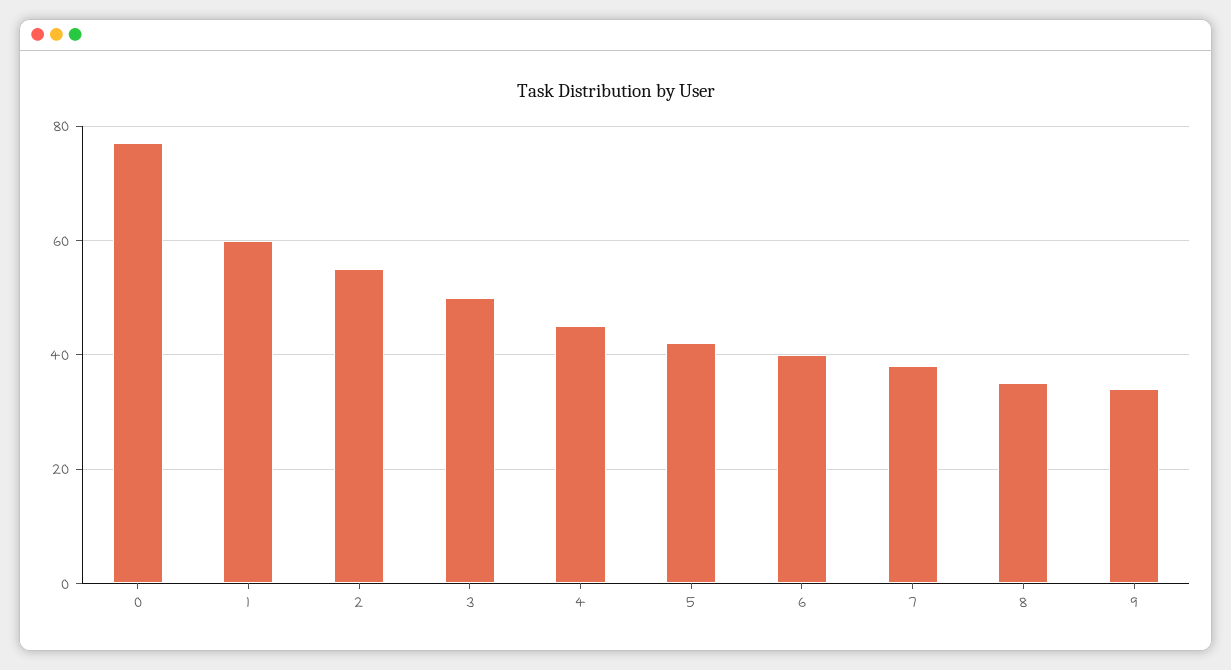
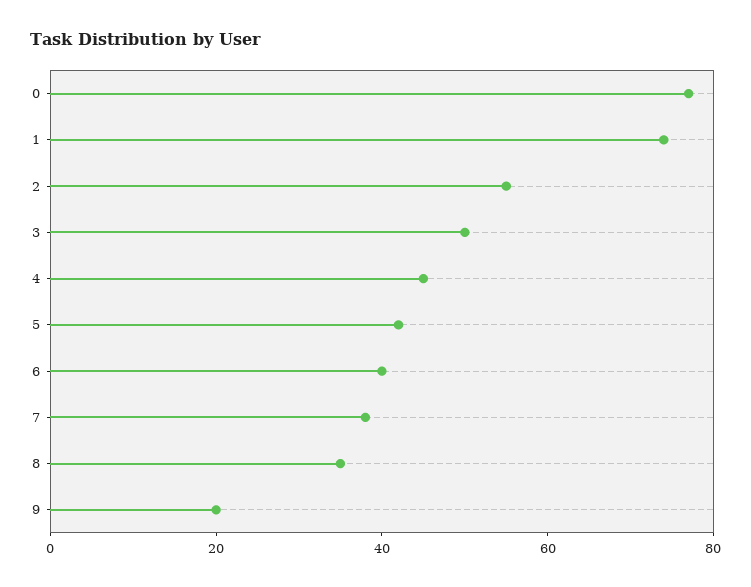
  {
    "0": 75,
-   "1": 60,
+   "1": 75,
    "2": 55,
    "3": 50,
    "4": 45,
    "5": 40,
    "6": 40,
    "7": 40,
    "8": 35,
-   "9": 35
+   "9": 20
  }

